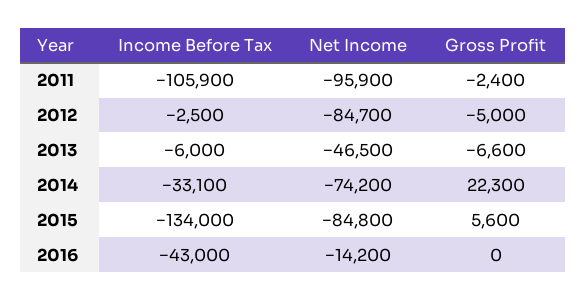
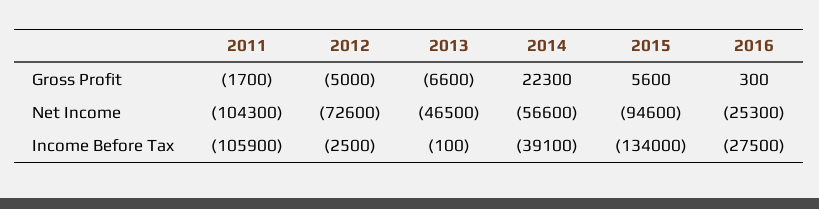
  {
    "Income Before Tax": {
      "2011": -105900,
      "2012": -2500,
-     "2013": -6000,
+     "2013": -100,
-     "2014": -33100,
+     "2014": -39100,
      "2015": -134000,
-     "2016": -43000
+     "2016": -27500
    },
    "Net Income": {
-     "2011": -95900,
+     "2011": -104300,
-     "2012": -84700,
+     "2012": -72600,
      "2013": -46500,
-     "2014": -74200,
+     "2014": -56600,
-     "2015": -84800,
+     "2015": -94600,
-     "2016": -14200
+     "2016": -25300
    },
    "Gross Profit": {
-     "2011": -2400,
+     "2011": -1700,
      "2012": -5000,
      "2013": -6600,
      "2014": 22300,
      "2015": 5600,
-     "2016": 0
+     "2016": 300
    }
  }

